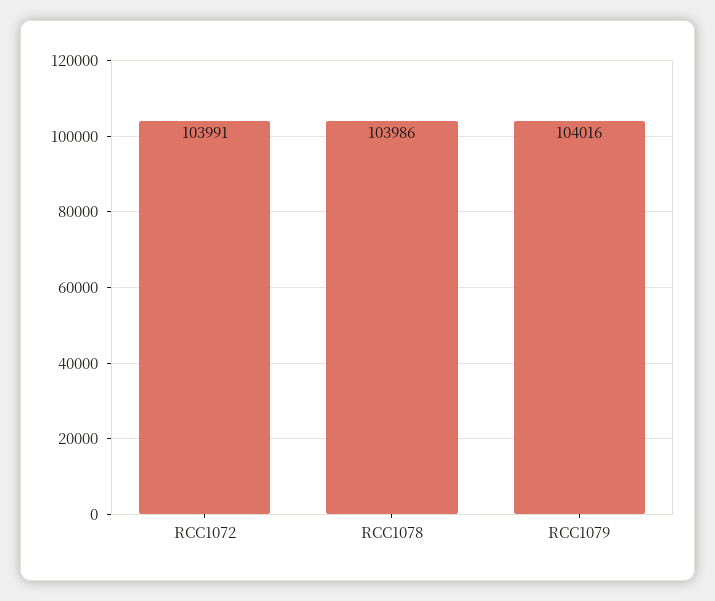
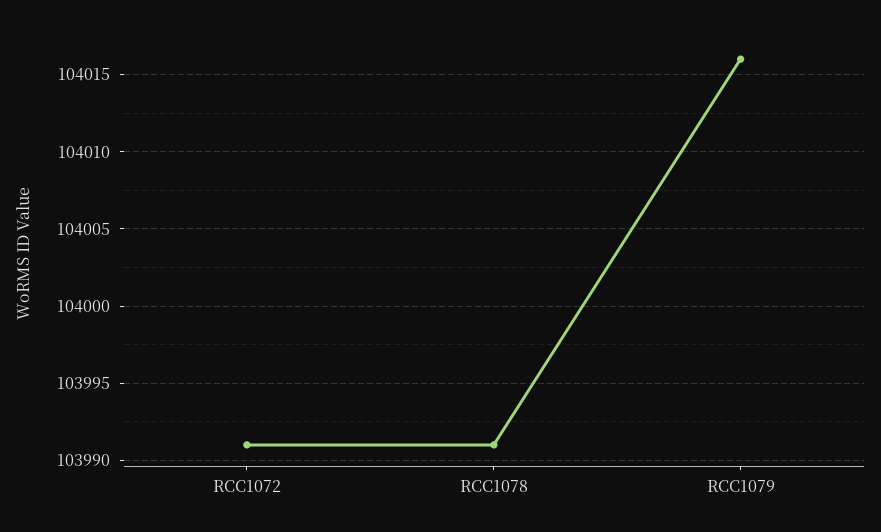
  {
    "RCC1072": 103991,
-   "RCC1078": 103986,
+   "RCC1078": 103991,
    "RCC1079": 104016
  }

